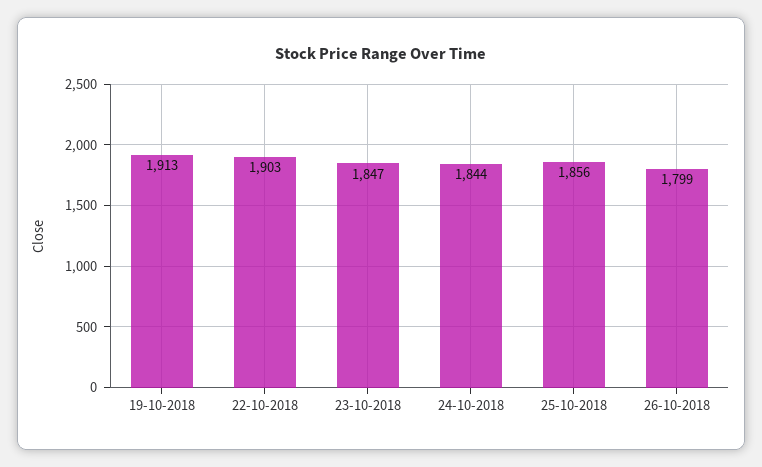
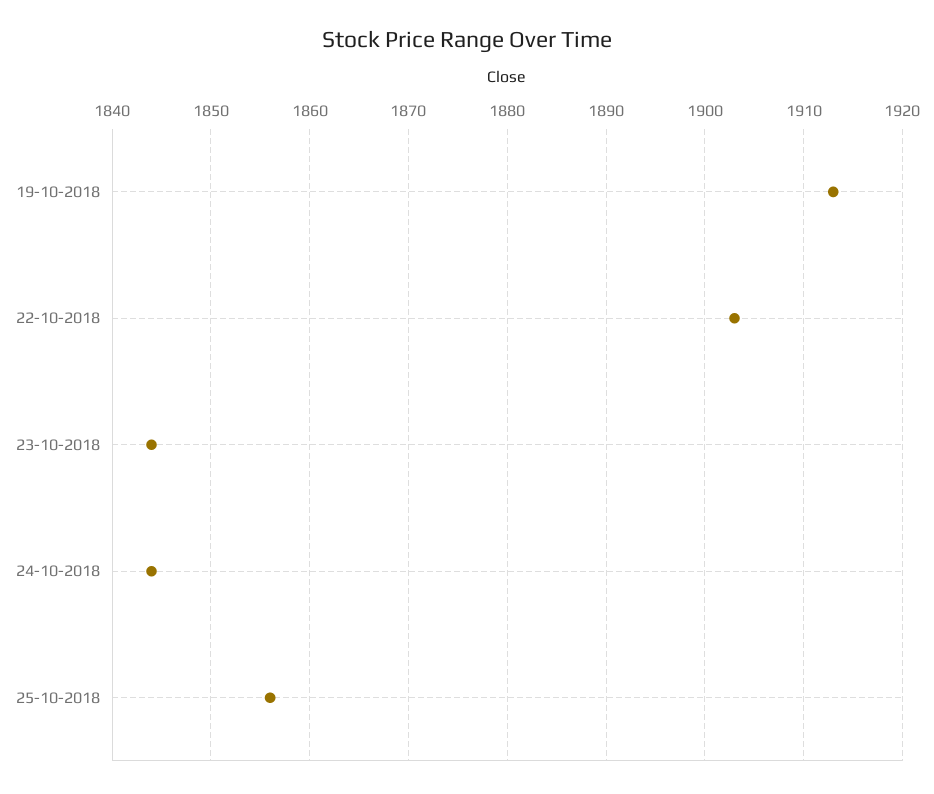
  {
    "19-10-2018": 1913,
    "22-10-2018": 1903,
-   "23-10-2018": 1847,
+   "23-10-2018": 1844,
    "24-10-2018": 1844,
-   "25-10-2018": 1856,
+   "25-10-2018": 1856
-   "26-10-2018": 1799
  }

